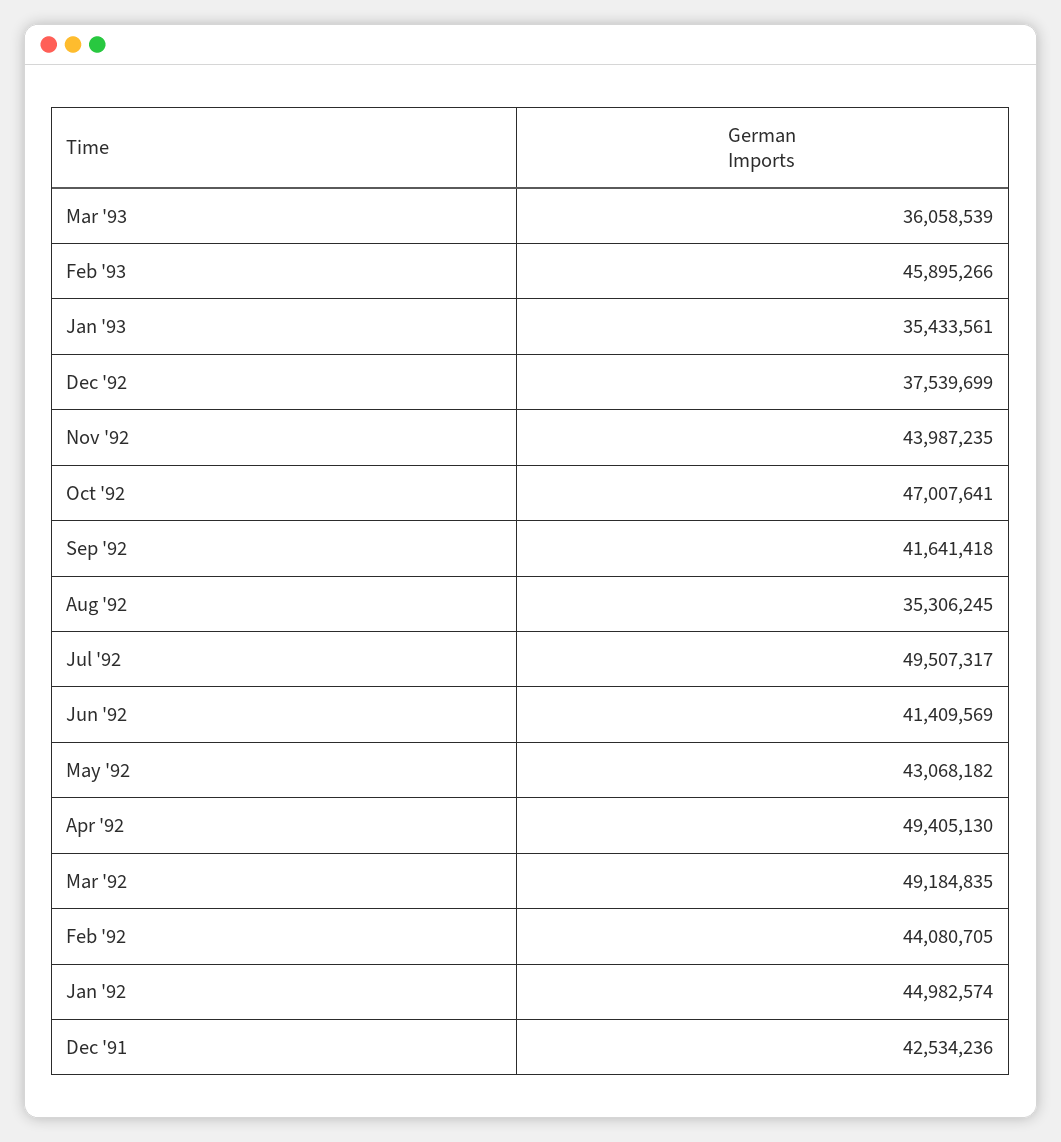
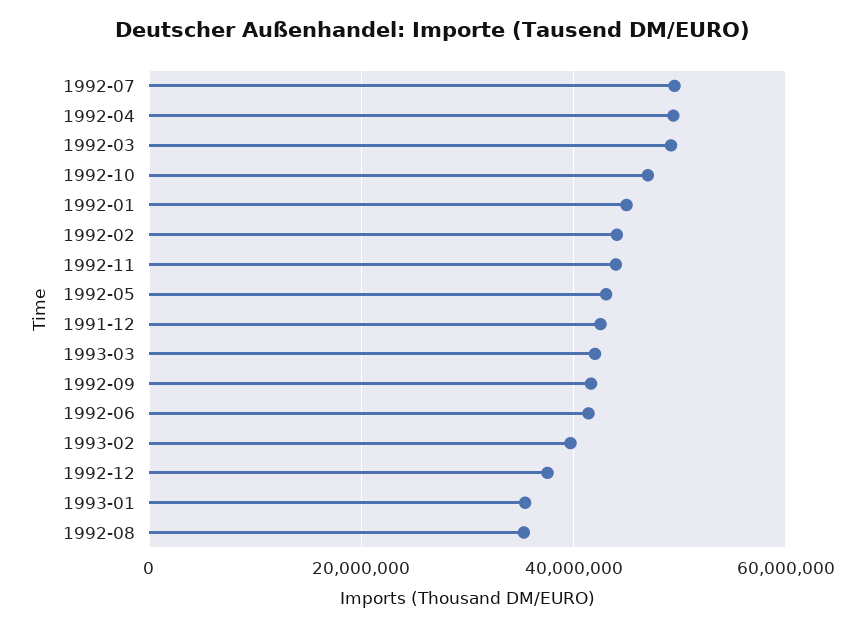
  {
-   "Mar '93": 36058539,
+   "Mar '93": 42000000,
-   "Feb '93": 45895266,
+   "Feb '93": 40000000,
    "Jan '93": 35433561,
    "Dec '92": 37539699,
    "Nov '92": 43987235,
    "Oct '92": 47007641,
    "Sep '92": 41641418,
    "Aug '92": 35306245,
    "Jul '92": 49507317,
    "Jun '92": 41409569,
    "May '92": 43068182,
    "Apr '92": 49405130,
    "Mar '92": 49184835,
    "Feb '92": 44080705,
    "Jan '92": 44982574,
    "Dec '91": 42534236
  }

